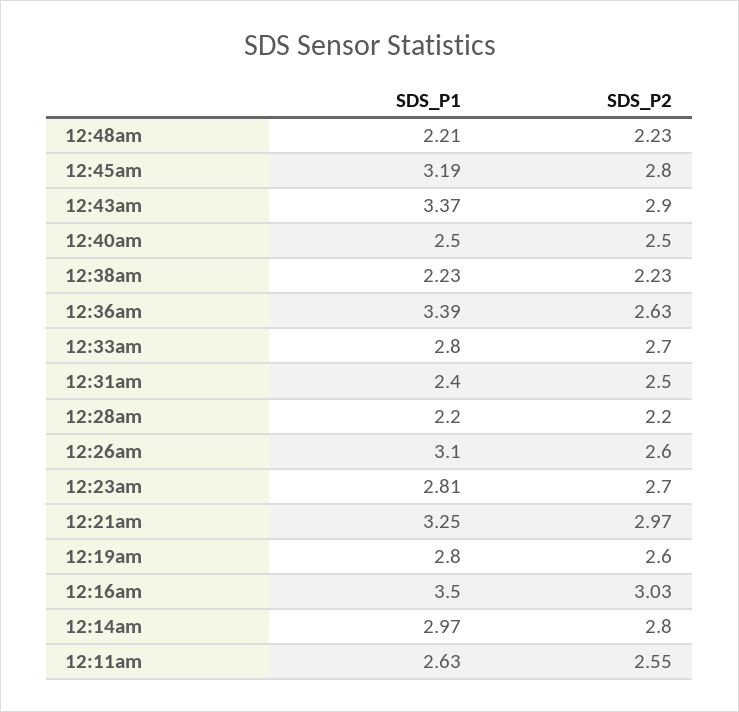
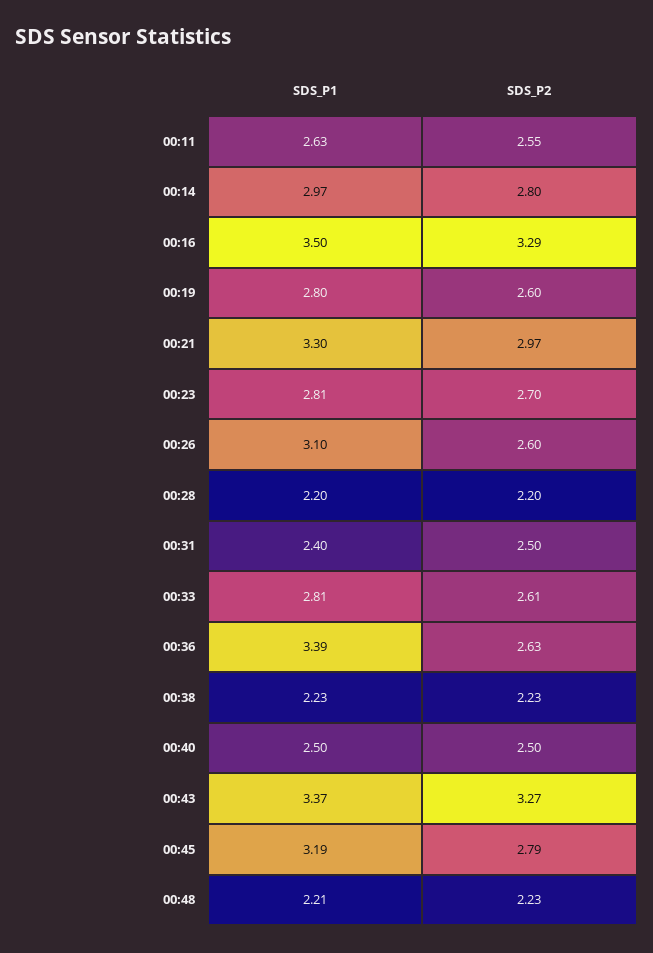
  {
    "SDS_P1": {
      "12:48am": 2.21,
      "12:45am": 3.19,
      "12:43am": 3.37,
      "12:40am": 2.5,
      "12:38am": 2.23,
      "12:36am": 3.39,
-     "12:33am": 2.8,
+     "12:33am": 2.81,
      "12:31am": 2.4,
      "12:28am": 2.2,
      "12:26am": 3.1,
      "12:23am": 2.81,
-     "12:21am": 3.25,
+     "12:21am": 3.3,
      "12:19am": 2.8,
      "12:16am": 3.5,
      "12:14am": 2.97,
      "12:11am": 2.63
    },
    "SDS_P2": {
      "12:48am": 2.23,
-     "12:45am": 2.8,
+     "12:45am": 2.79,
-     "12:43am": 2.9,
+     "12:43am": 3.27,
      "12:40am": 2.5,
      "12:38am": 2.23,
      "12:36am": 2.63,
-     "12:33am": 2.7,
+     "12:33am": 2.61,
      "12:31am": 2.5,
      "12:28am": 2.2,
      "12:26am": 2.6,
      "12:23am": 2.7,
      "12:21am": 2.97,
      "12:19am": 2.6,
-     "12:16am": 3.03,
+     "12:16am": 3.29,
      "12:14am": 2.8,
      "12:11am": 2.55
    }
  }

